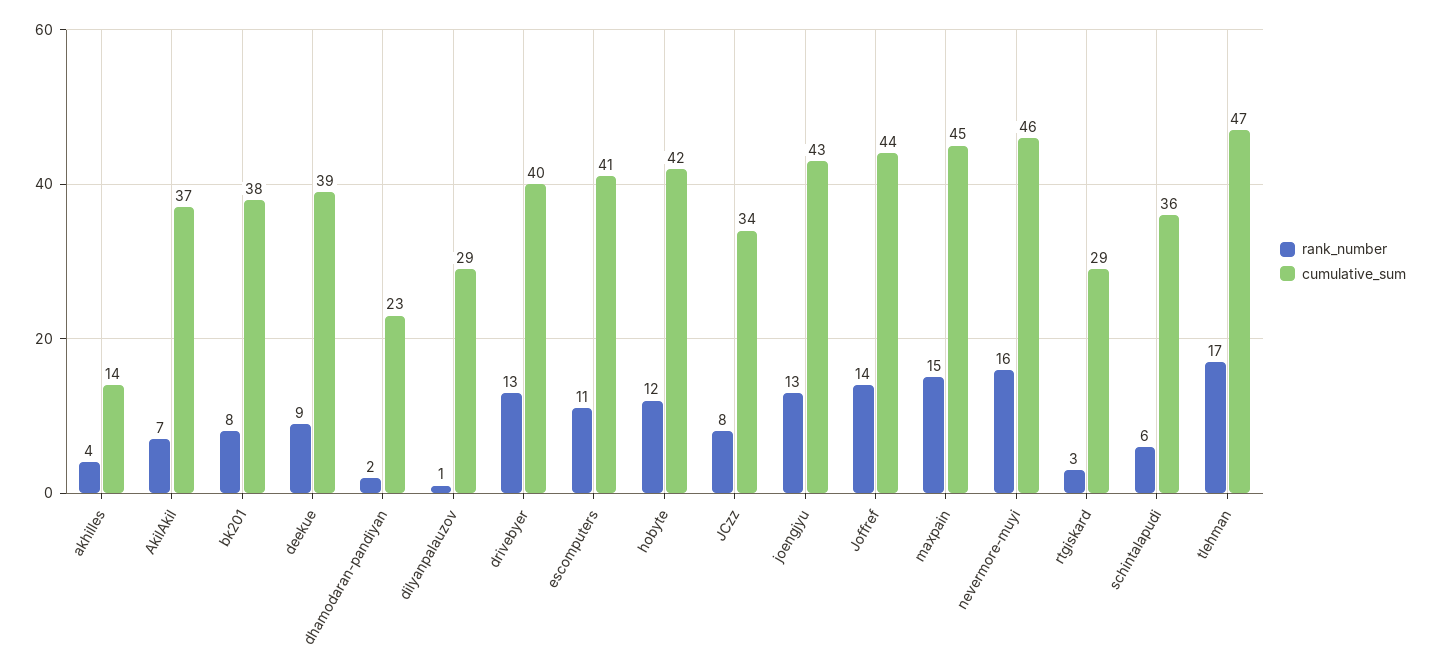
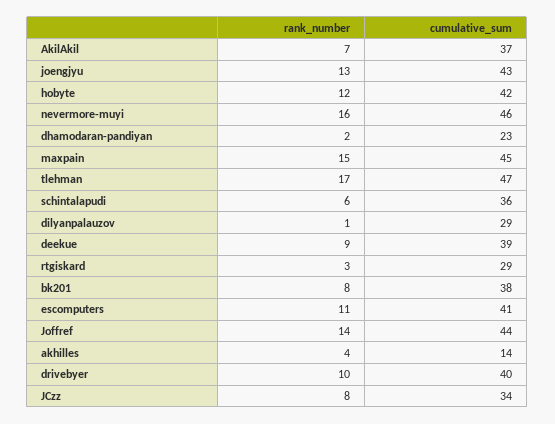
  {
    "rank_number": {
      "akhilles": 4,
      "AkilAkil": 7,
      "bk201": 8,
      "deekue": 9,
      "dhamodaran-pandiyan": 2,
      "dilyanpalauzov": 1,
-     "drivebyer": 13,
+     "drivebyer": 10,
      "escomputers": 11,
      "hobyte": 12,
      "JCzz": 8,
      "joengjyu": 13,
      "Joffref": 14,
      "maxpain": 15,
      "nevermore-muyi": 16,
      "rtgiskard": 3,
      "schintalapudi": 6,
      "tlehman": 17
    },
    "cumulative_sum": {
      "akhilles": 14,
      "AkilAkil": 37,
      "bk201": 38,
      "deekue": 39,
      "dhamodaran-pandiyan": 23,
      "dilyanpalauzov": 29,
      "drivebyer": 40,
      "escomputers": 41,
      "hobyte": 42,
      "JCzz": 34,
      "joengjyu": 43,
      "Joffref": 44,
      "maxpain": 45,
      "nevermore-muyi": 46,
      "rtgiskard": 29,
      "schintalapudi": 36,
      "tlehman": 47
    }
  }

